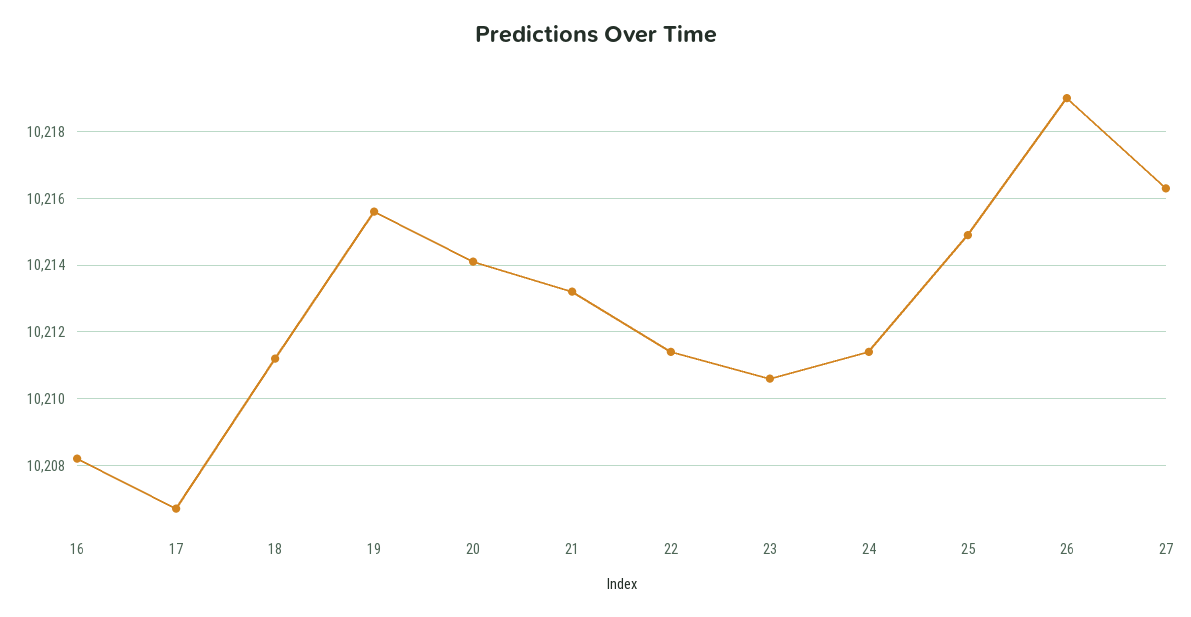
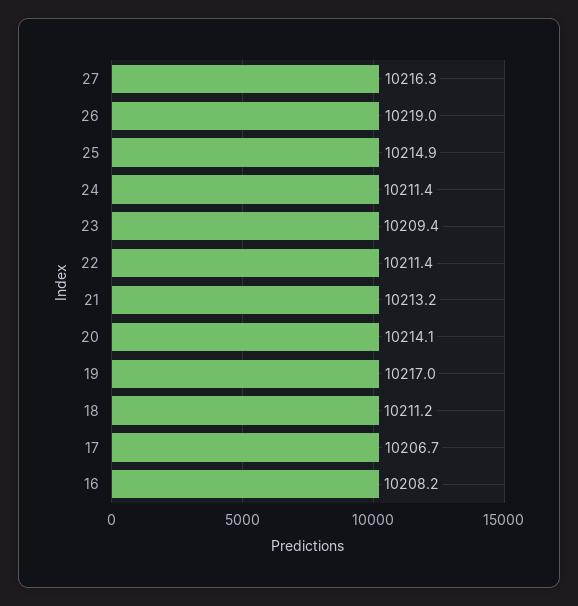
  {
    "16": 10208.2,
    "17": 10206.7,
    "18": 10211.2,
-   "19": 10215.5,
+   "19": 10217,
    "20": 10214.1,
    "21": 10213.2,
    "22": 10211.4,
-   "23": 10210.5,
+   "23": 10209.4,
    "24": 10211.4,
    "25": 10214.9,
    "26": 10219,
    "27": 10216.3
  }

